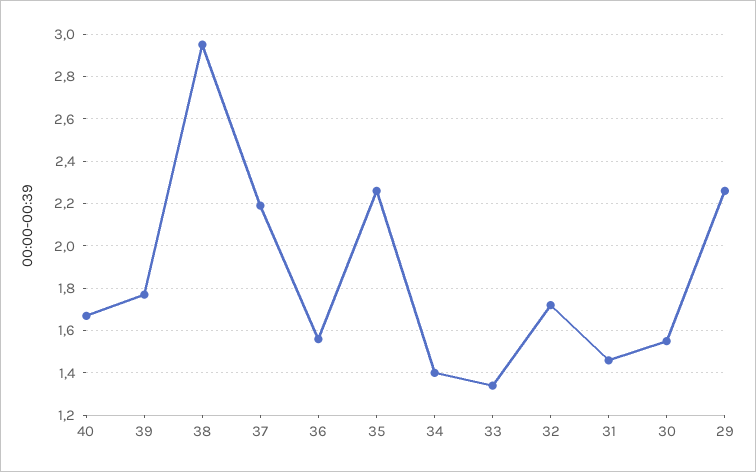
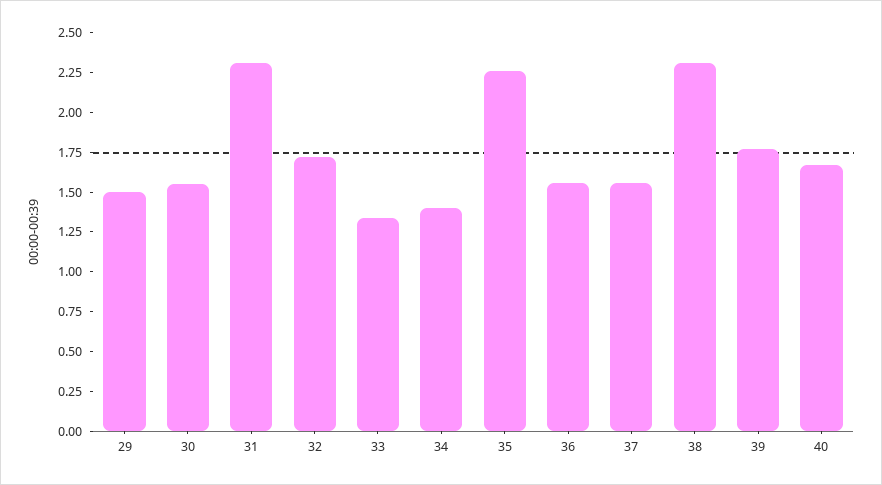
  {
    "40": 1.65,
    "39": 1.75,
-   "38": 2.95,
+   "38": 2.25,
-   "37": 2.2,
+   "37": 1.5,
    "36": 1.55,
    "35": 2.25,
    "34": 1.4,
    "33": 1.35,
    "32": 1.7,
-   "31": 1.45,
+   "31": 2.25,
    "30": 1.55,
-   "29": 2.25
+   "29": 1.5
  }

